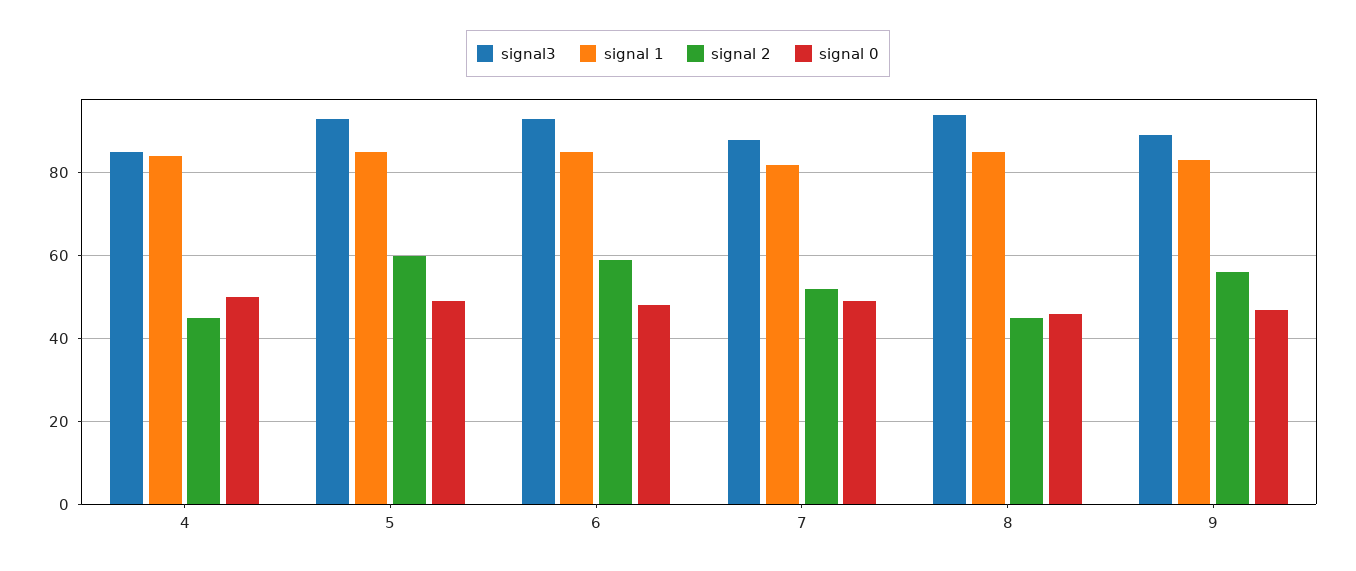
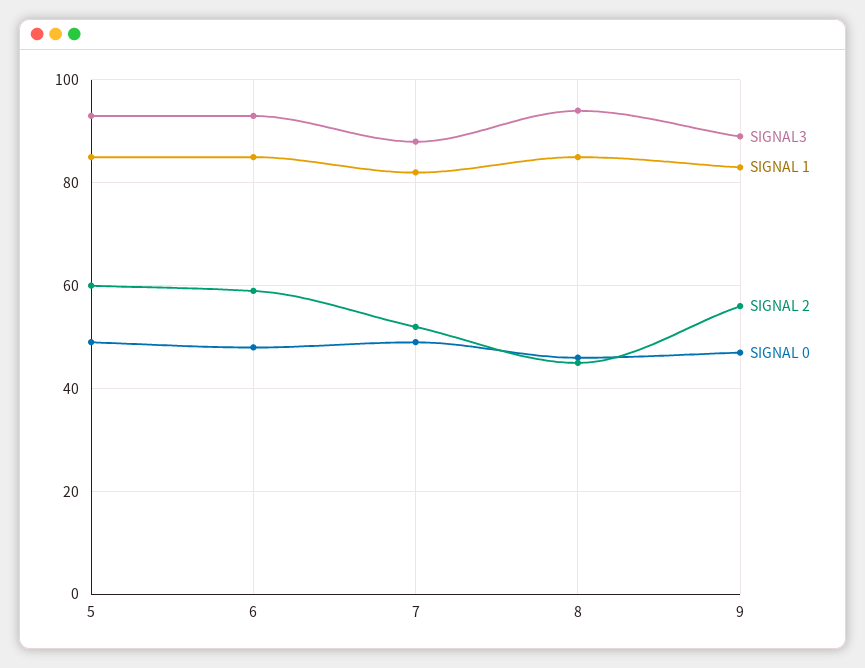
  {
    "signal3": {
-     "4": 85,
      "5": 95,
      "6": 95,
      "7": 90,
      "8": 95,
      "9": 90
    },
    "signal 1": {
-     "4": 85,
      "5": 85,
      "6": 85,
      "7": 80,
      "8": 85,
      "9": 85
    },
    "signal 2": {
-     "4": 45,
      "5": 60,
      "6": 60,
      "7": 50,
      "8": 45,
      "9": 55
    },
    "signal 0": {
-     "4": 50,
      "5": 50,
      "6": 50,
      "7": 50,
      "8": 45,
      "9": 45
    }
  }

